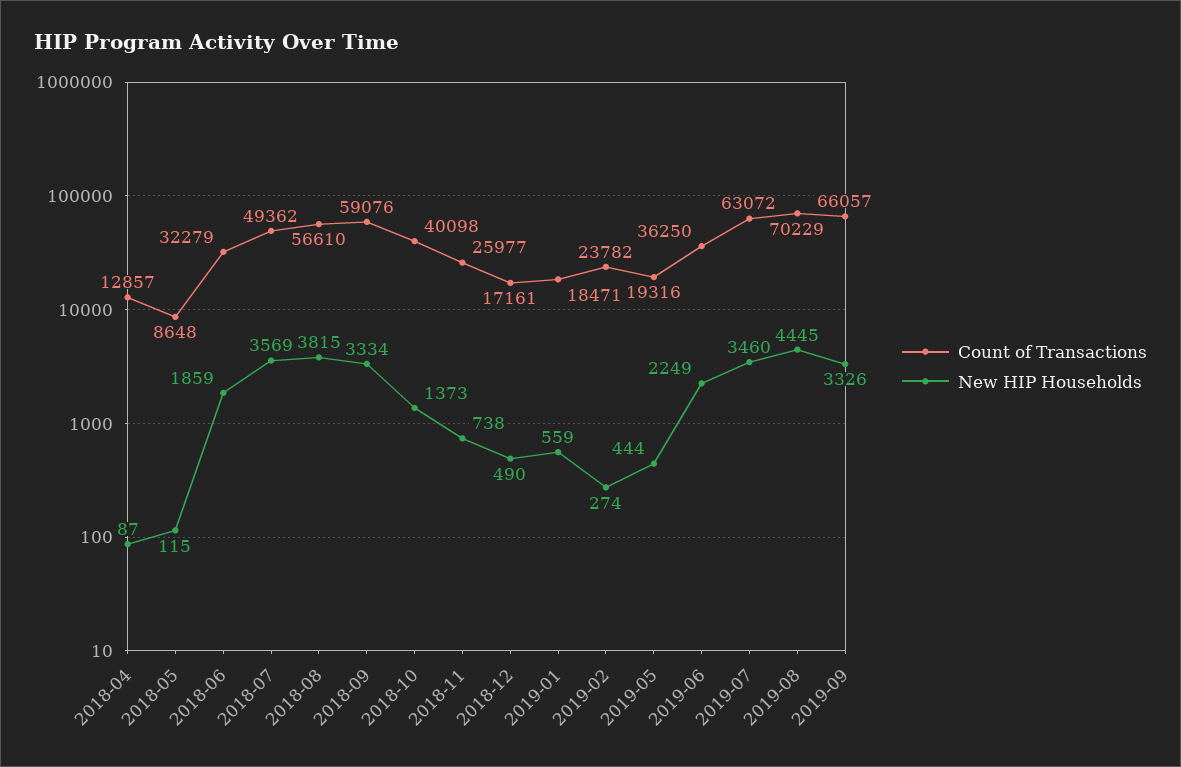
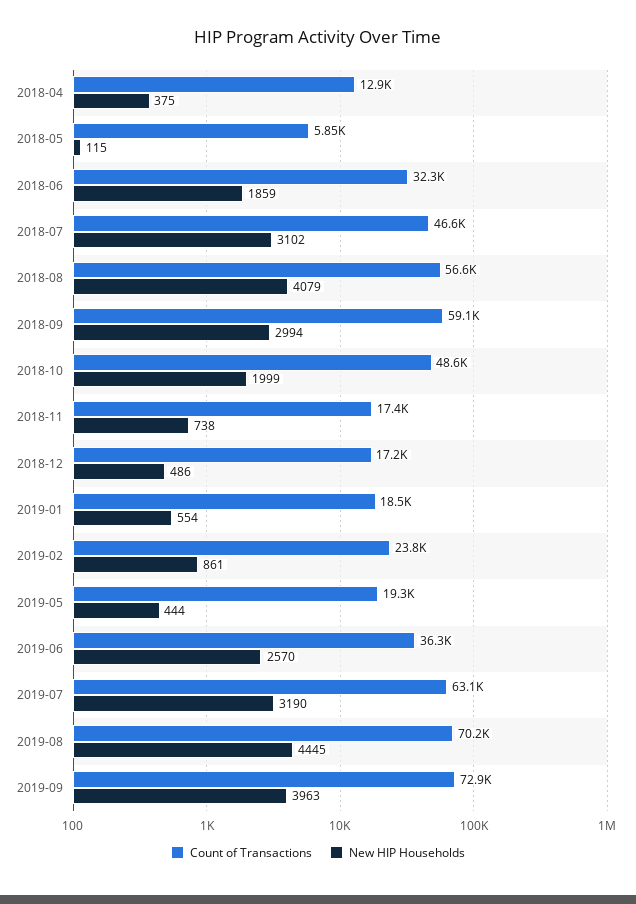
  {
    "Count of Transactions": {
      "2018-04": 12857,
-     "2018-05": 8648,
+     "2018-05": 5850,
      "2018-06": 32279,
-     "2018-07": 49362,
+     "2018-07": 46600,
      "2018-08": 56610,
      "2018-09": 59076,
-     "2018-10": 40098,
+     "2018-10": 48600,
-     "2018-11": 25977,
+     "2018-11": 17400,
      "2018-12": 17161,
      "2019-01": 18471,
      "2019-02": 23782,
      "2019-05": 19316,
      "2019-06": 36250,
      "2019-07": 63072,
      "2019-08": 70229,
-     "2019-09": 66057
+     "2019-09": 72900
    },
    "New HIP Households": {
-     "2018-04": 87,
+     "2018-04": 375,
      "2018-05": 115,
      "2018-06": 1859,
-     "2018-07": 3569,
+     "2018-07": 3102,
-     "2018-08": 3815,
+     "2018-08": 4079,
-     "2018-09": 3334,
+     "2018-09": 2994,
-     "2018-10": 1373,
+     "2018-10": 1999,
      "2018-11": 738,
-     "2018-12": 490,
+     "2018-12": 486,
-     "2019-01": 559,
+     "2019-01": 554,
-     "2019-02": 274,
+     "2019-02": 861,
      "2019-05": 444,
-     "2019-06": 2249,
+     "2019-06": 2570,
-     "2019-07": 3460,
+     "2019-07": 3190,
      "2019-08": 4445,
-     "2019-09": 3326
+     "2019-09": 3963
    }
  }

